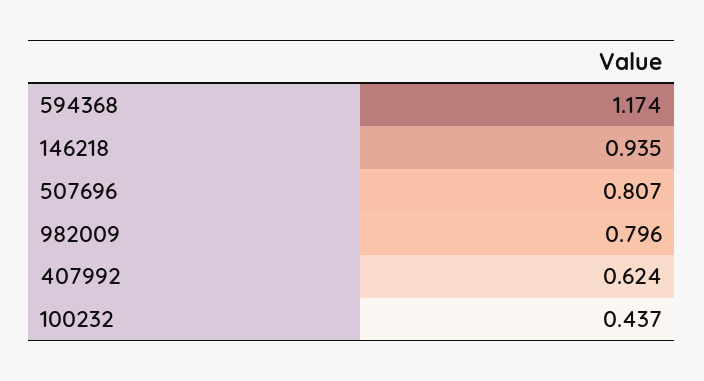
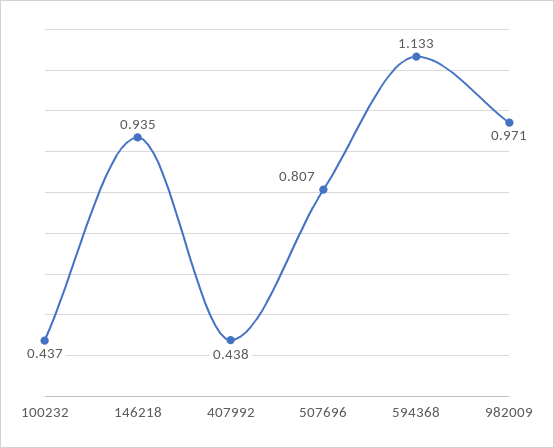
  {
-   "594368": 1.174,
+   "594368": 1.133,
    "146218": 0.935,
    "507696": 0.807,
-   "982009": 0.796,
+   "982009": 0.971,
-   "407992": 0.624,
+   "407992": 0.438,
    "100232": 0.437
  }

